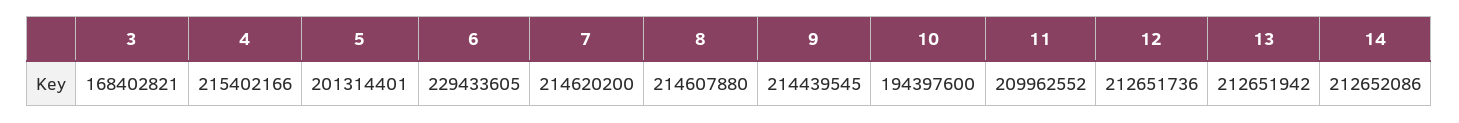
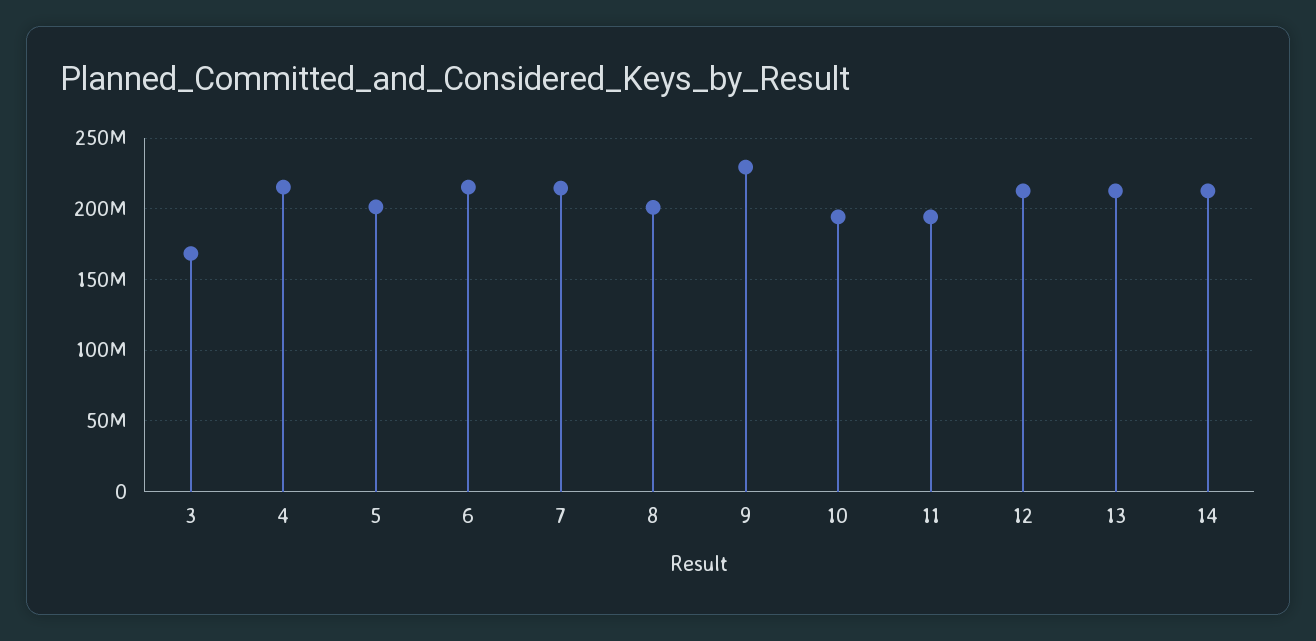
  {
    "3": 168402821,
    "4": 215402166,
    "5": 201314401,
-   "6": 229433605,
+   "6": 215000000,
    "7": 214620200,
-   "8": 214607880,
+   "8": 200000000,
-   "9": 214439545,
+   "9": 230000000,
    "10": 194397600,
-   "11": 209962552,
+   "11": 195000000,
    "12": 212651736,
    "13": 212651942,
    "14": 212652086
  }

